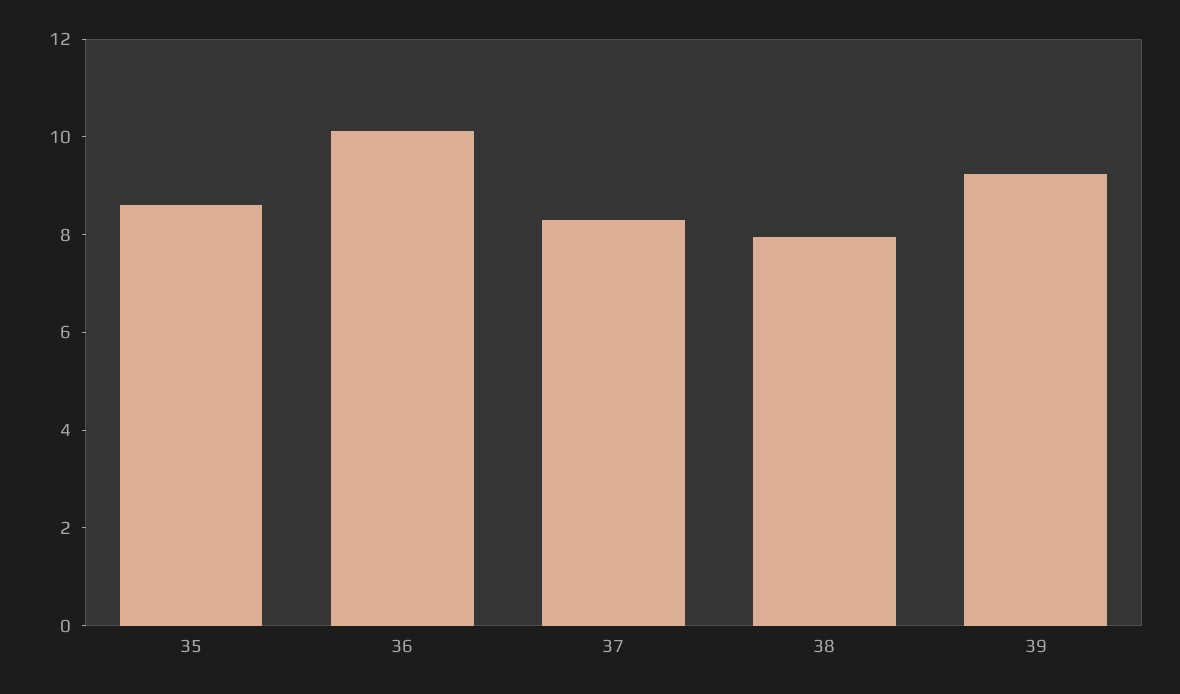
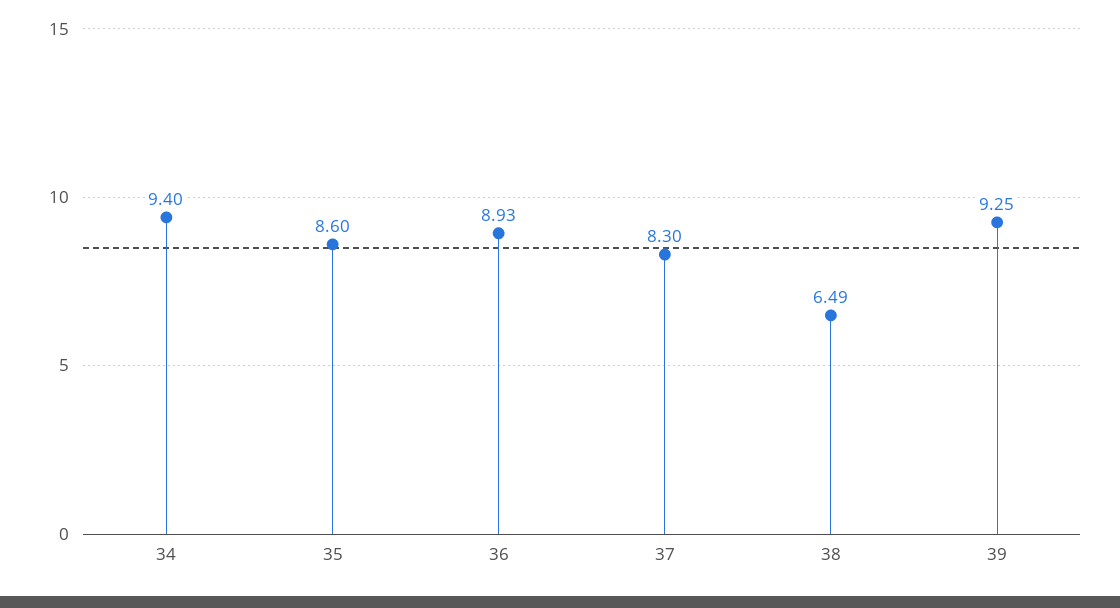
  {
    "35": 8.6,
-   "36": 10,
+   "36": 8.93,
    "37": 8.3,
-   "38": 8,
+   "38": 6.49,
-   "39": 9.25
+   "39": 9.25,
+   "34": 9.4
  }

